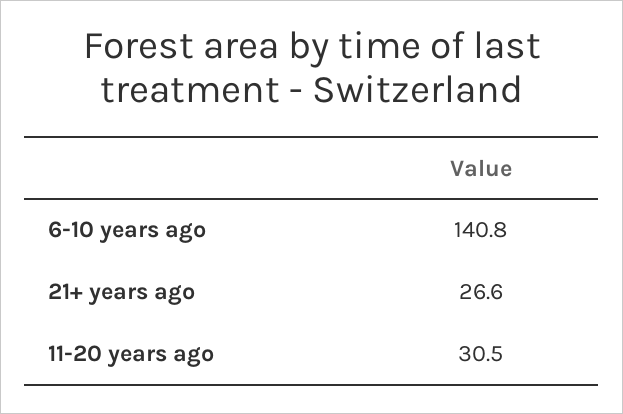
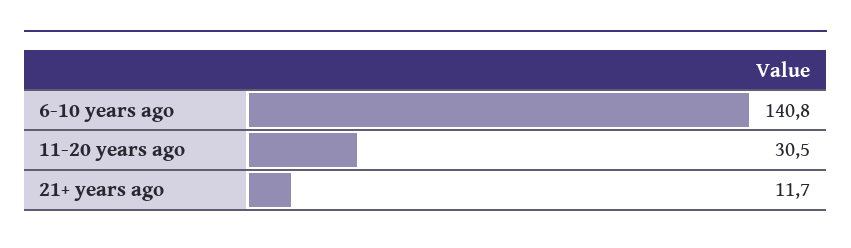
  {
    "6-10 years ago": 140.8,
-   "21+ years ago": 26.6,
+   "21+ years ago": 11.7,
    "11-20 years ago": 30.5
  }

